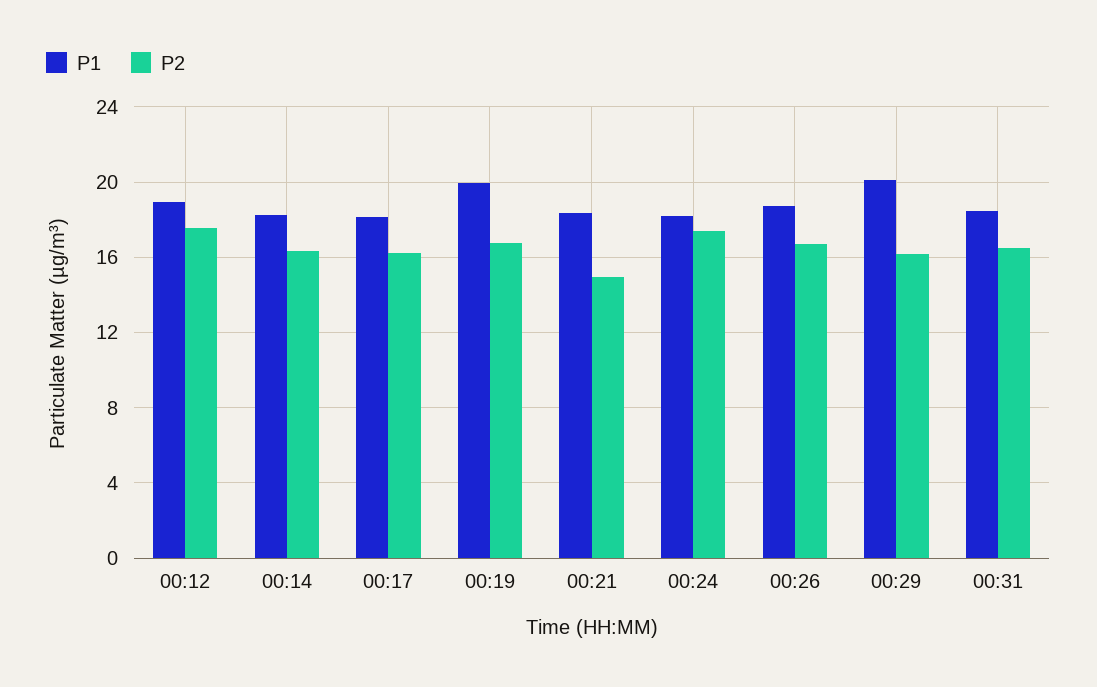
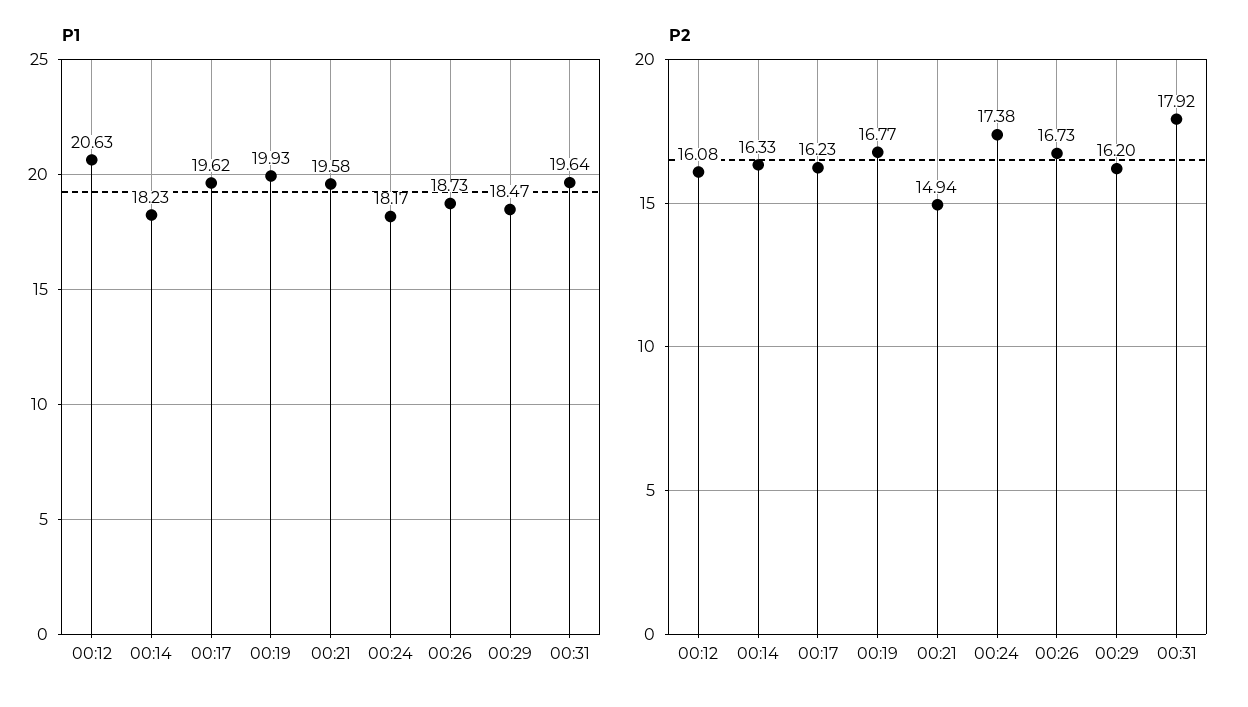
  {
    "P1": {
-     "00:12": 19,
+     "00:12": 20.63,
      "00:14": 18.23,
-     "00:17": 18,
+     "00:17": 19.62,
      "00:19": 19.93,
-     "00:21": 18.5,
+     "00:21": 19.58,
      "00:24": 18.17,
      "00:26": 18.73,
-     "00:29": 20,
+     "00:29": 18.47,
-     "00:31": 18.5
+     "00:31": 19.64
    },
    "P2": {
-     "00:12": 17.5,
+     "00:12": 16.08,
      "00:14": 16.33,
      "00:17": 16.23,
      "00:19": 16.77,
      "00:21": 14.94,
      "00:24": 17.38,
      "00:26": 16.73,
      "00:29": 16.2,
-     "00:31": 16.5
+     "00:31": 17.92
    }
  }

